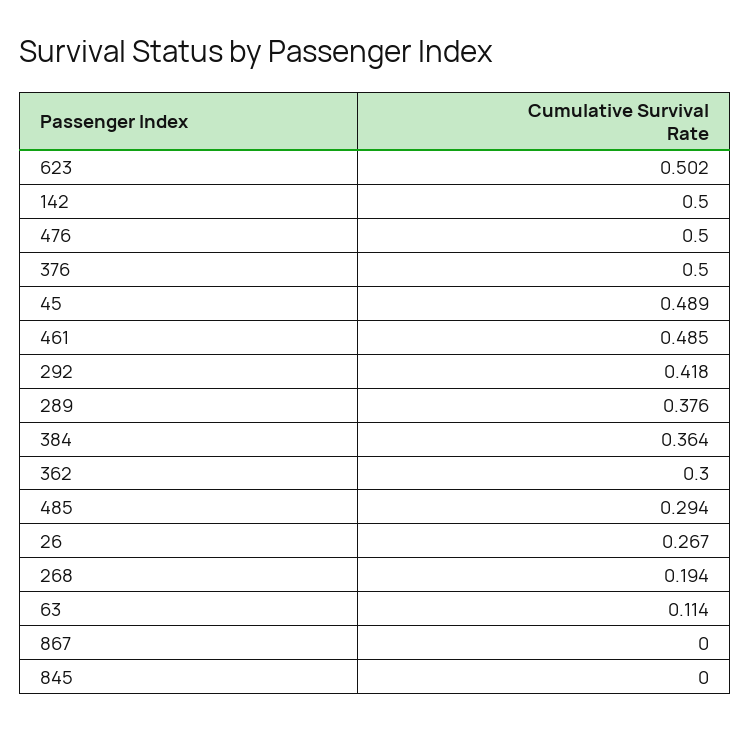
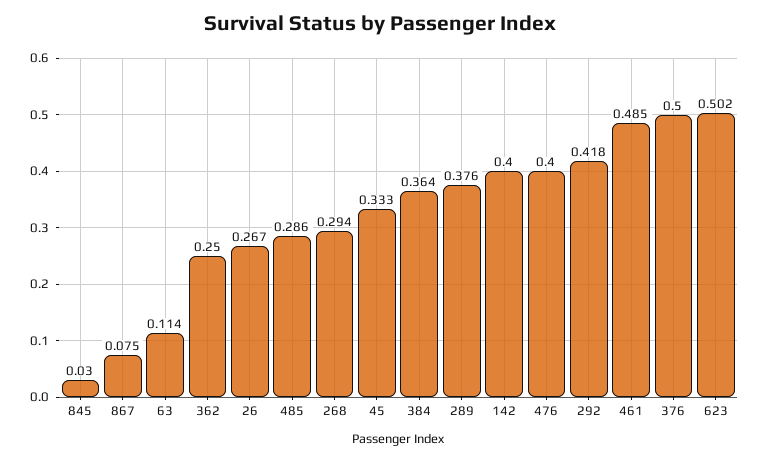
  {
    "623": 0.502,
-   "142": 0.5,
+   "142": 0.4,
-   "476": 0.5,
+   "476": 0.4,
    "376": 0.5,
-   "45": 0.489,
+   "45": 0.333,
    "461": 0.485,
    "292": 0.418,
    "289": 0.376,
    "384": 0.364,
-   "362": 0.3,
+   "362": 0.25,
-   "485": 0.294,
+   "485": 0.286,
    "26": 0.267,
-   "268": 0.194,
+   "268": 0.294,
    "63": 0.114,
-   "867": 0,
+   "867": 0.075,
-   "845": 0
+   "845": 0.03
  }

